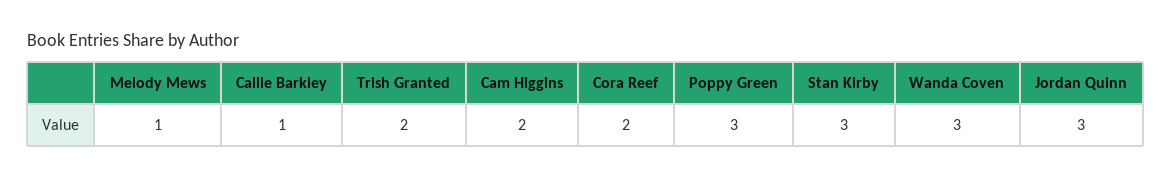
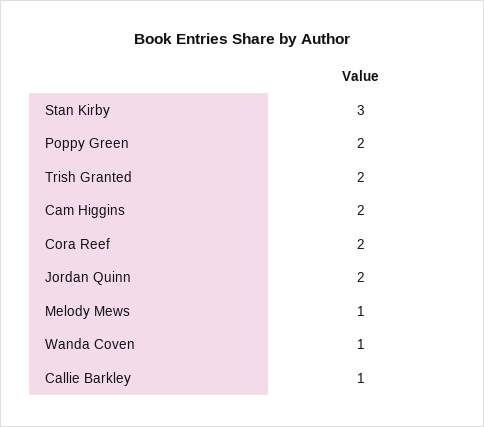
  {
    "Melody Mews": 1,
    "Callie Barkley": 1,
    "Trish Granted": 2,
    "Cam Higgins": 2,
    "Cora Reef": 2,
-   "Poppy Green": 3,
+   "Poppy Green": 2,
    "Stan Kirby": 3,
-   "Wanda Coven": 3,
+   "Wanda Coven": 1,
-   "Jordan Quinn": 3
+   "Jordan Quinn": 2
  }

